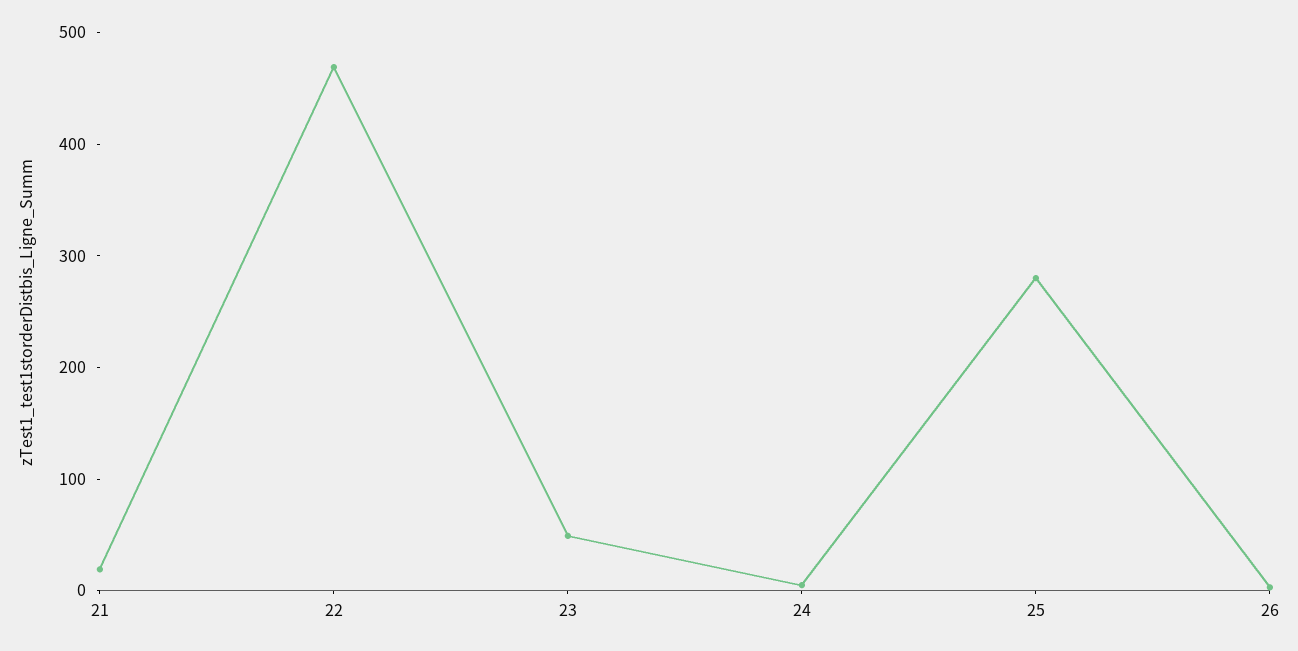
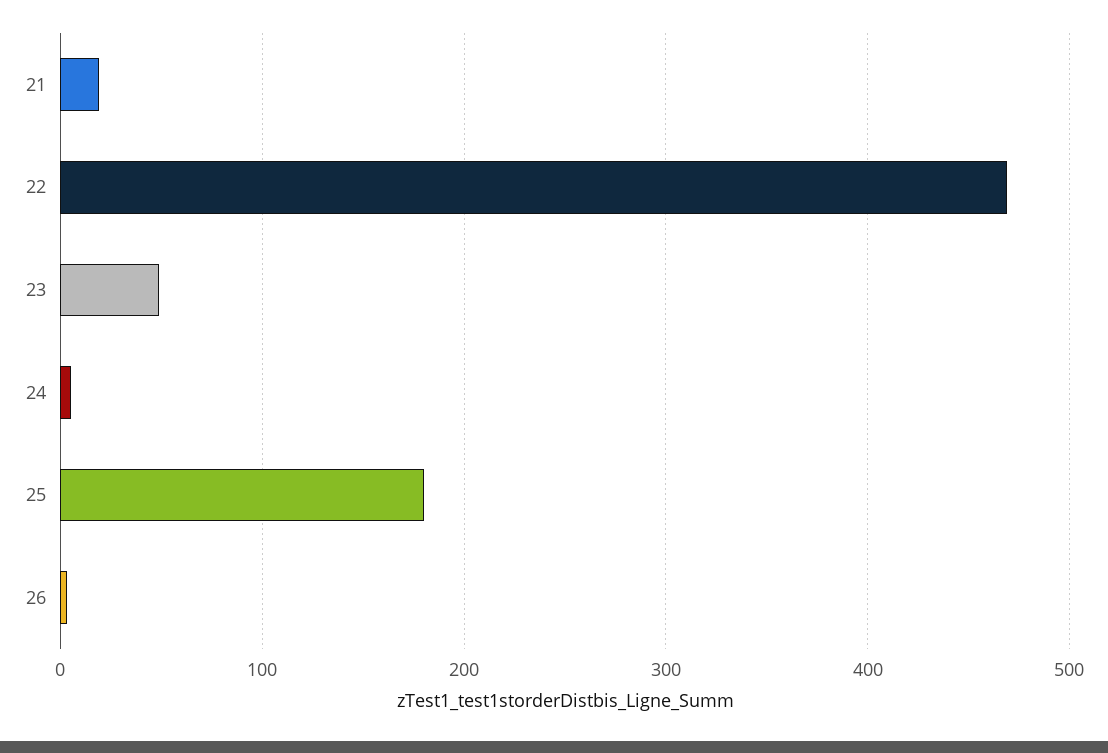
  {
    "21": 20,
    "22": 470,
    "23": 50,
    "24": 10,
-   "25": 280,
+   "25": 180,
    "26": 0
  }

